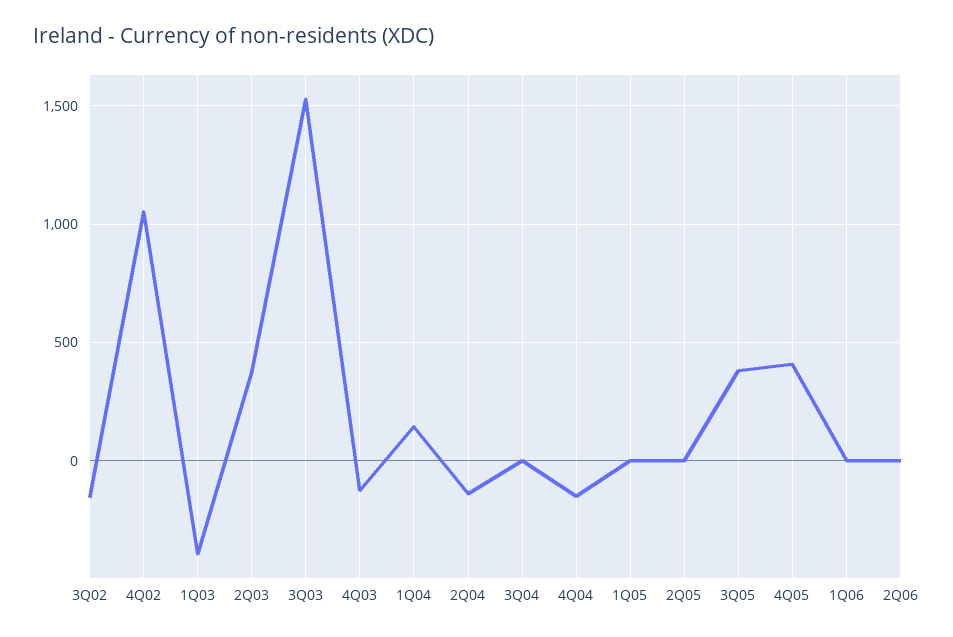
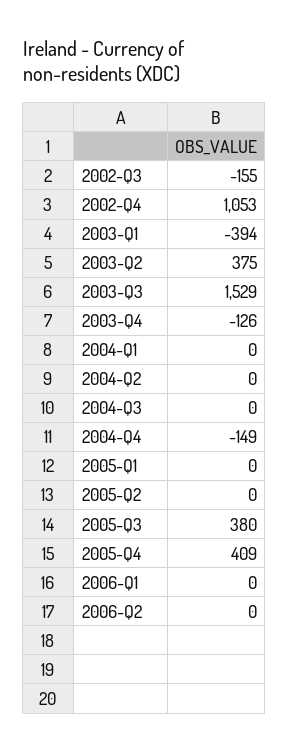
  {
    "3Q02": -155,
    "4Q02": 1053,
    "1Q03": -394,
    "2Q03": 375,
    "3Q03": 1529,
    "4Q03": -126,
-   "1Q04": 150,
+   "1Q04": 0,
-   "2Q04": -150,
+   "2Q04": 0,
    "3Q04": 0,
    "4Q04": -149,
    "1Q05": 0,
    "2Q05": 0,
    "3Q05": 380,
    "4Q05": 409,
    "1Q06": 0,
    "2Q06": 0
  }

